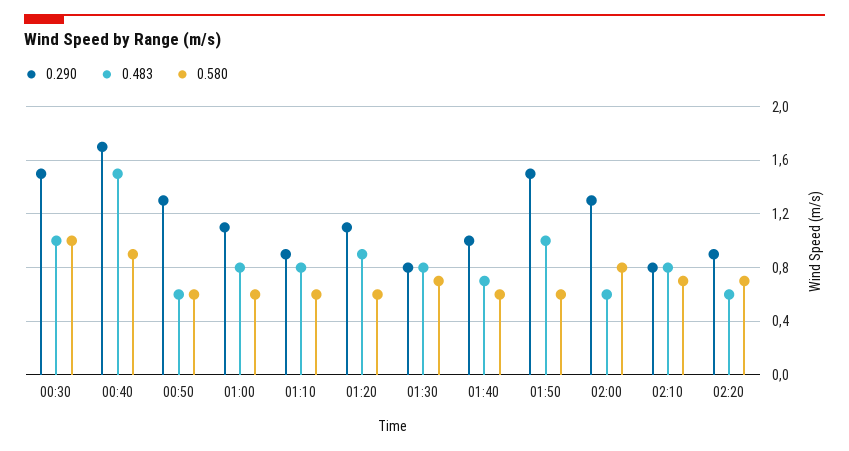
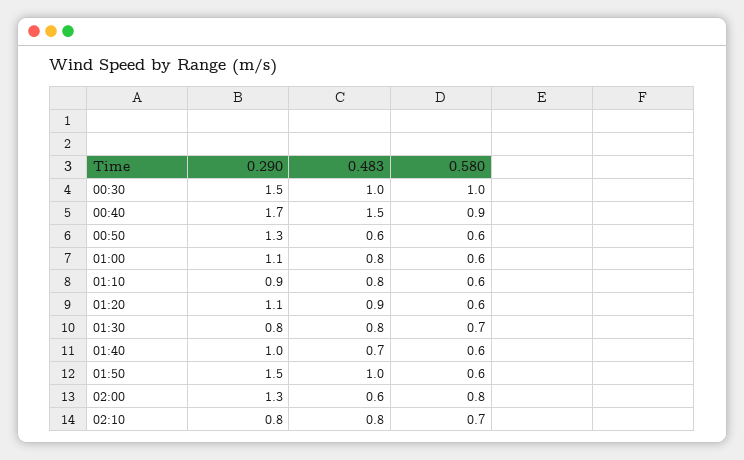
  {
    "0.290": {
      "00:30": 1.5,
      "00:40": 1.7,
      "00:50": 1.3,
      "01:00": 1.1,
      "01:10": 0.9,
      "01:20": 1.1,
      "01:30": 0.8,
      "01:40": 1,
      "01:50": 1.5,
      "02:00": 1.3,
-     "02:10": 0.8,
+     "02:10": 0.8
-     "02:20": 0.9
    },
    "0.483": {
      "00:30": 1,
      "00:40": 1.5,
      "00:50": 0.6,
      "01:00": 0.8,
      "01:10": 0.8,
      "01:20": 0.9,
      "01:30": 0.8,
      "01:40": 0.7,
      "01:50": 1,
      "02:00": 0.6,
-     "02:10": 0.8,
+     "02:10": 0.8
-     "02:20": 0.6
    },
    "0.580": {
      "00:30": 1,
      "00:40": 0.9,
      "00:50": 0.6,
      "01:00": 0.6,
      "01:10": 0.6,
      "01:20": 0.6,
      "01:30": 0.7,
      "01:40": 0.6,
      "01:50": 0.6,
      "02:00": 0.8,
-     "02:10": 0.7,
+     "02:10": 0.7
-     "02:20": 0.7
    }
  }

